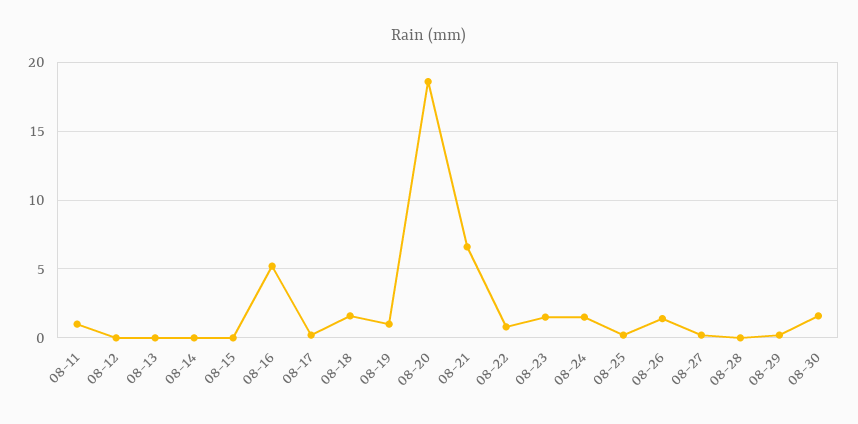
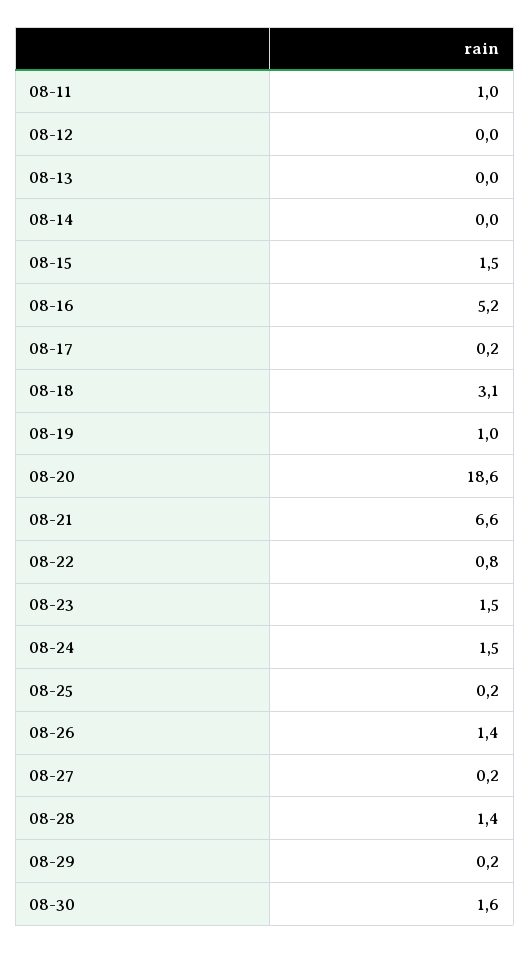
  {
    "08-11": 1,
    "08-12": 0,
    "08-13": 0,
    "08-14": 0,
-   "08-15": 0,
+   "08-15": 1.5,
    "08-16": 5.2,
    "08-17": 0.2,
-   "08-18": 1.5,
+   "08-18": 3.1,
    "08-19": 1,
    "08-20": 18.6,
    "08-21": 6.6,
    "08-22": 0.8,
    "08-23": 1.5,
    "08-24": 1.5,
    "08-25": 0.2,
    "08-26": 1.4,
    "08-27": 0.2,
-   "08-28": 0,
+   "08-28": 1.4,
    "08-29": 0.2,
    "08-30": 1.6
  }

